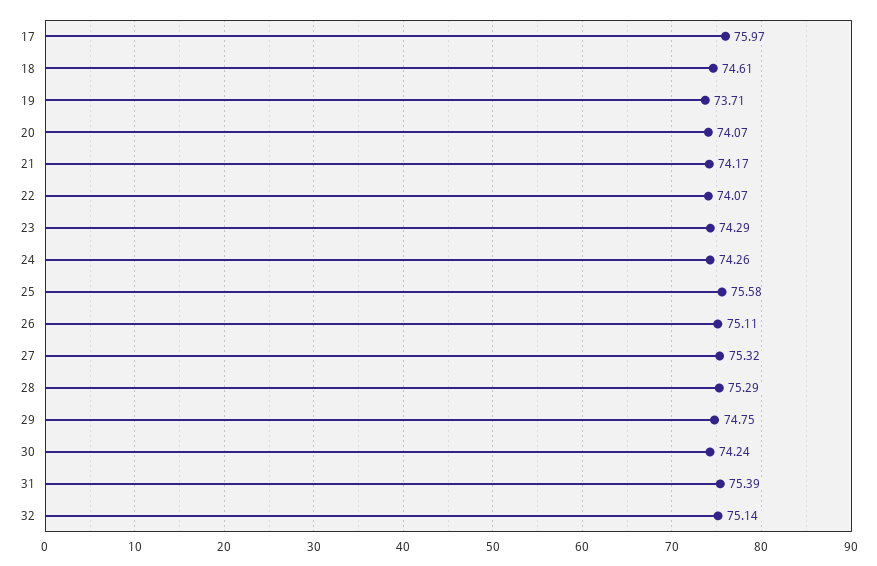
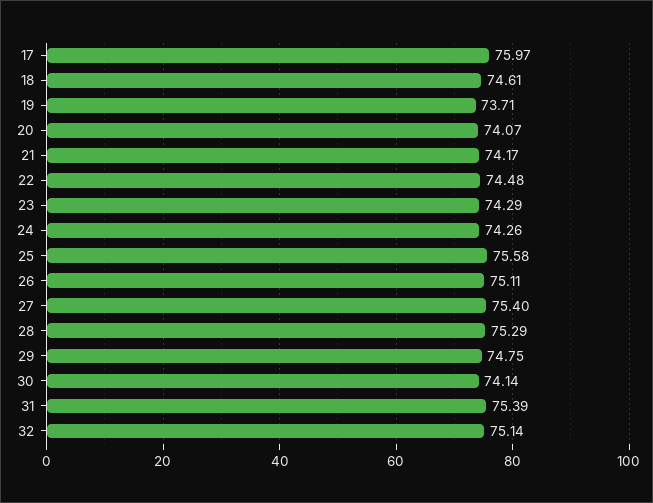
  {
    "17": 75.97,
    "18": 74.61,
    "19": 73.71,
    "20": 74.07,
    "21": 74.17,
-   "22": 74.07,
+   "22": 74.48,
    "23": 74.29,
    "24": 74.26,
    "25": 75.58,
    "26": 75.11,
-   "27": 75.32,
+   "27": 75.4,
    "28": 75.29,
    "29": 74.75,
-   "30": 74.24,
+   "30": 74.14,
    "31": 75.39,
    "32": 75.14
  }

